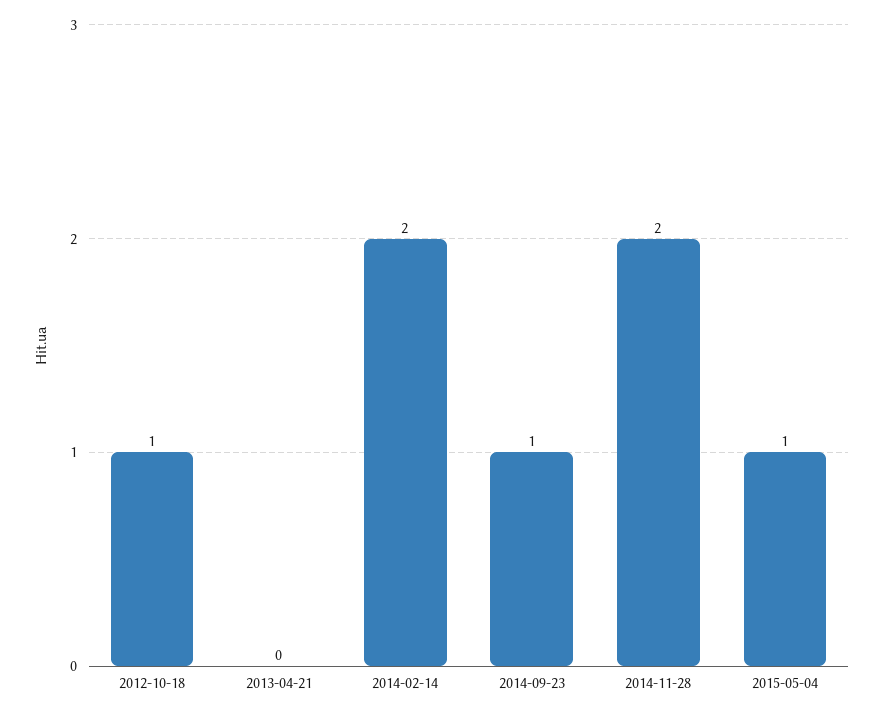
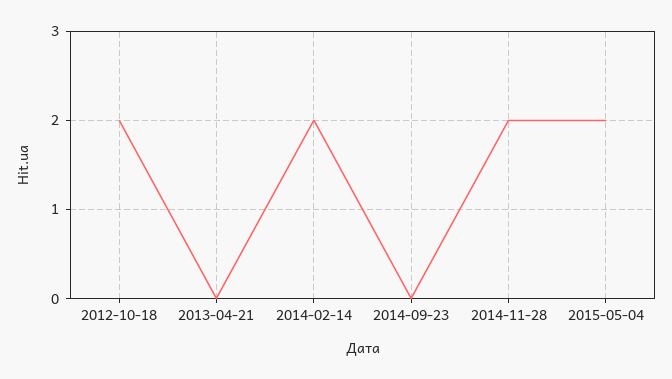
  {
-   "2012-10-18": 1,
+   "2012-10-18": 2,
    "2013-04-21": 0,
    "2014-02-14": 2,
-   "2014-09-23": 1,
+   "2014-09-23": 0,
    "2014-11-28": 2,
-   "2015-05-04": 1
+   "2015-05-04": 2
  }

